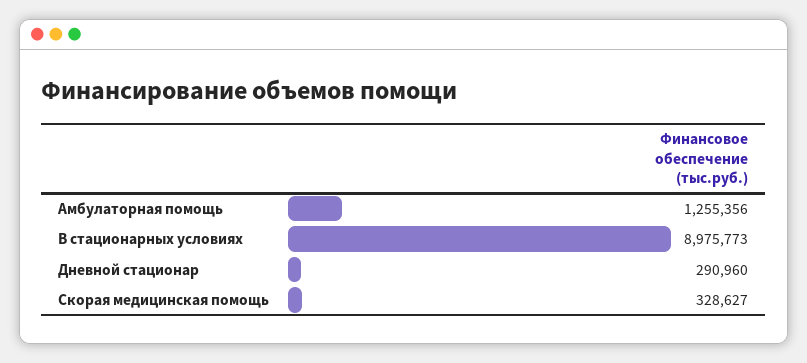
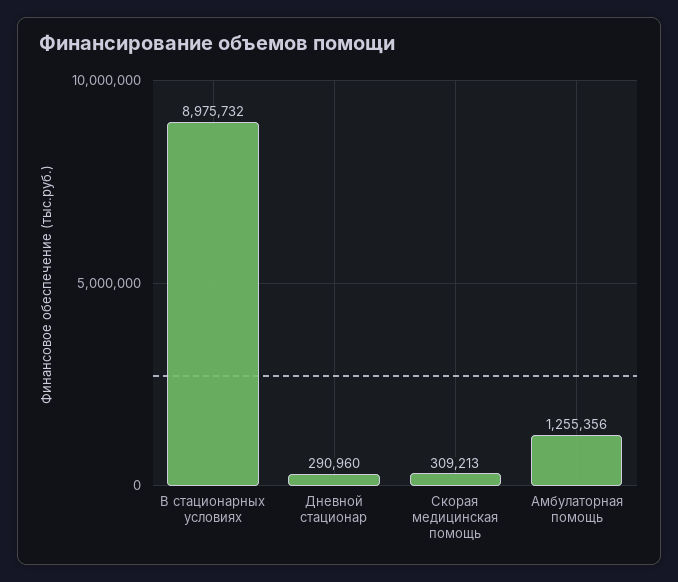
  {
    "Амбулаторная помощь": 1255356,
-   "В стационарных условиях": 8975773,
+   "В стационарных условиях": 8975732,
    "Дневной стационар": 290960,
-   "Скорая медицинская помощь": 328627
+   "Скорая медицинская помощь": 309213
  }

